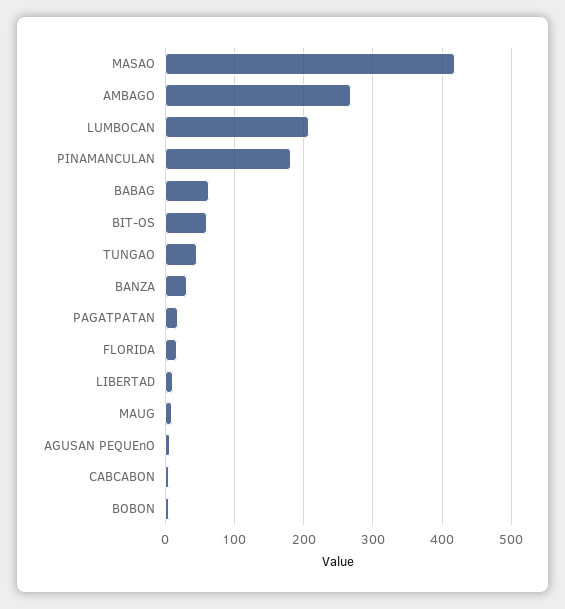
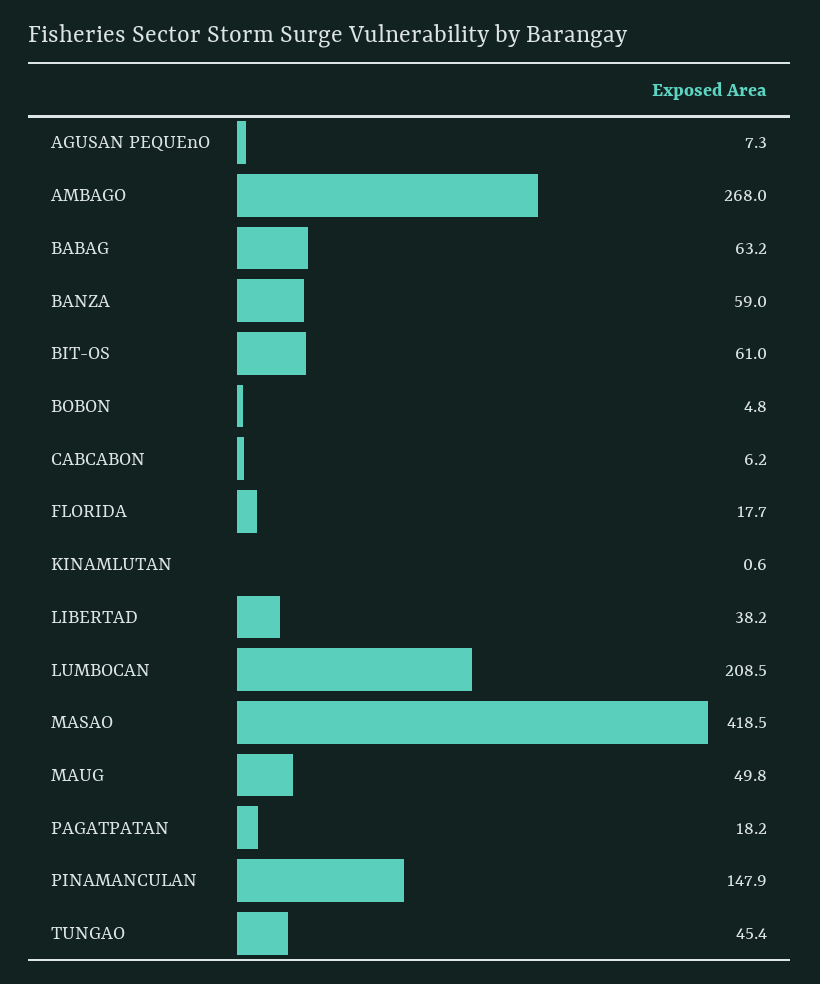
  {
    "MASAO": 418.5,
    "AMBAGO": 268,
    "LUMBOCAN": 208.5,
-   "PINAMANCULAN": 180,
+   "PINAMANCULAN": 147.9,
    "BABAG": 63.2,
    "BIT-OS": 61,
    "TUNGAO": 45.4,
-   "BANZA": 30,
+   "BANZA": 59,
    "PAGATPATAN": 18.2,
    "FLORIDA": 17.7,
-   "LIBERTAD": 10,
+   "LIBERTAD": 38.2,
-   "MAUG": 10,
+   "MAUG": 49.8,
    "AGUSAN PEQUEnO": 7.3,
    "CABCABON": 6.2,
-   "BOBON": 4.8
+   "BOBON": 4.8,
+   "KINAMLUTAN": 0.6
  }

